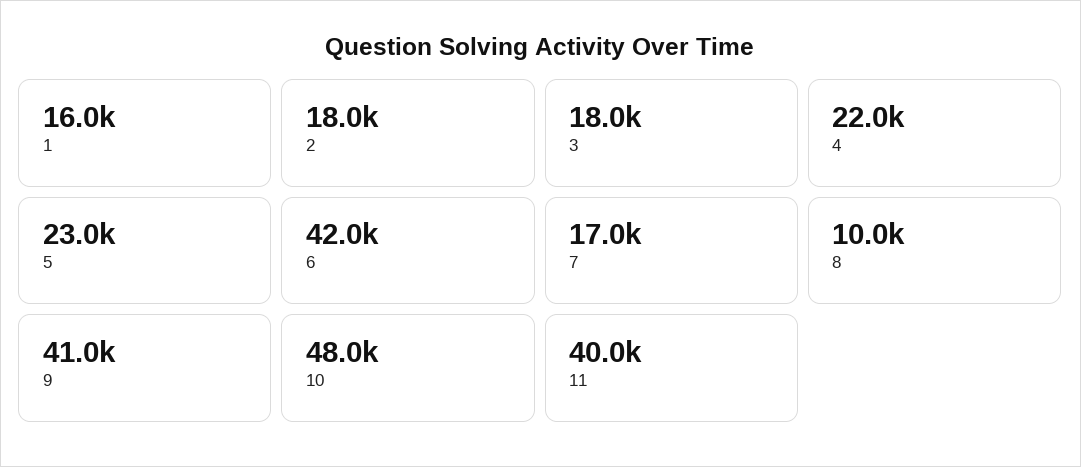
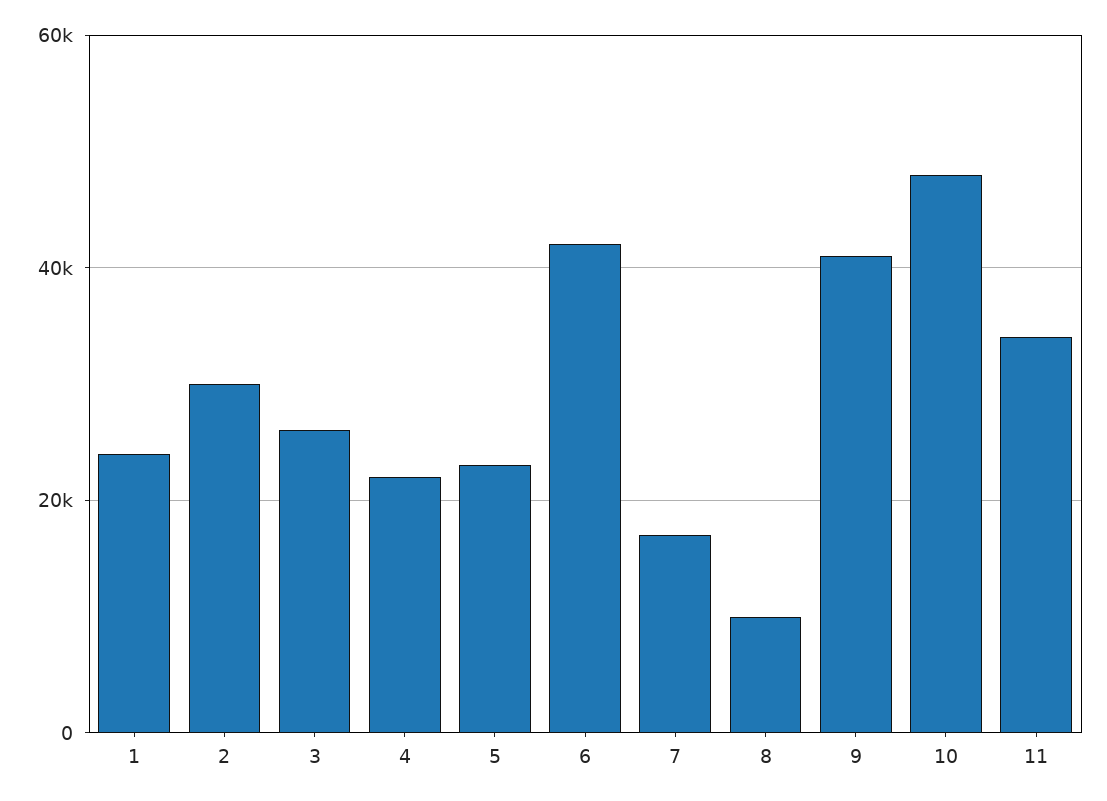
  {
-   "1": 16000,
+   "1": 24000,
-   "2": 18000,
+   "2": 30000,
-   "3": 18000,
+   "3": 26000,
    "4": 22000,
    "5": 23000,
    "6": 42000,
    "7": 17000,
    "8": 10000,
    "9": 41000,
    "10": 48000,
-   "11": 40000
+   "11": 34000
  }

